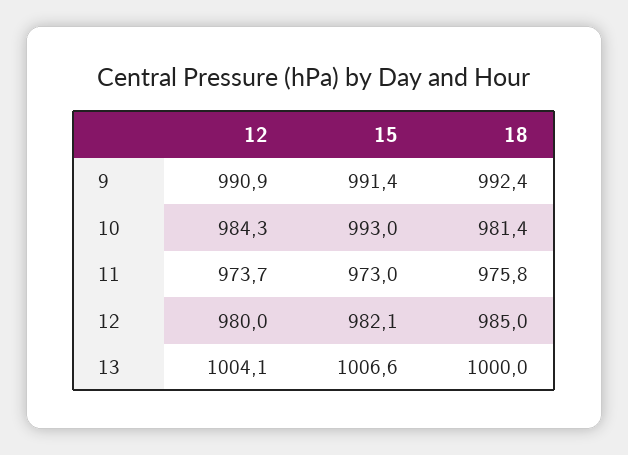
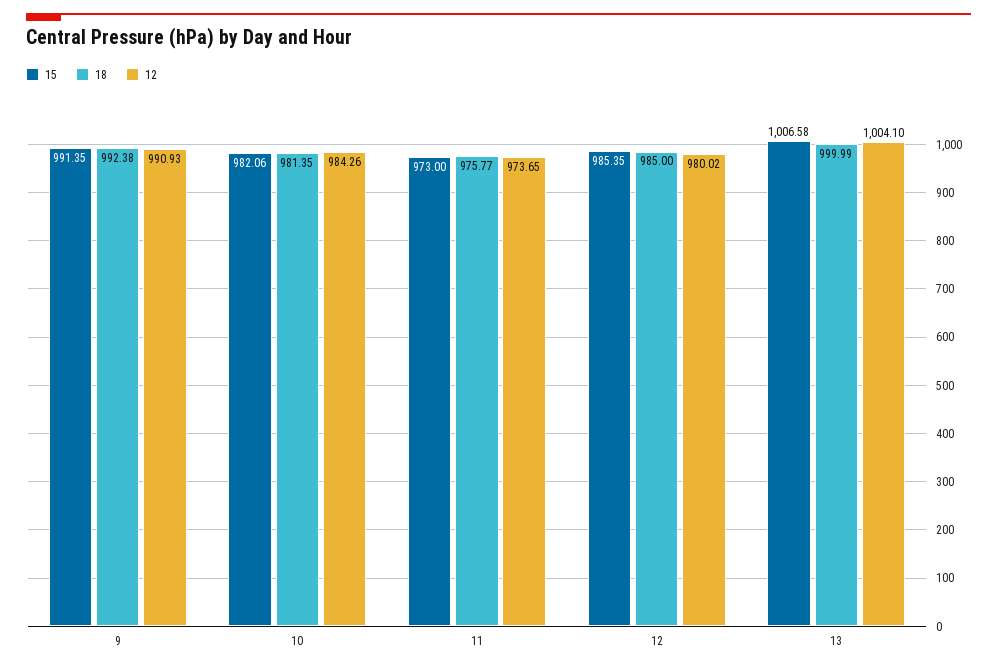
  {
    "12": {
      "9": 990.93,
      "10": 984.26,
      "11": 973.65,
      "12": 980.02,
      "13": 1004.1
    },
    "15": {
      "9": 991.35,
-     "10": 993,
+     "10": 982.06,
      "11": 973,
-     "12": 982.1,
+     "12": 985.35,
      "13": 1006.58
    },
    "18": {
      "9": 992.38,
      "10": 981.35,
      "11": 975.77,
      "12": 985,
      "13": 999.99
    }
  }

